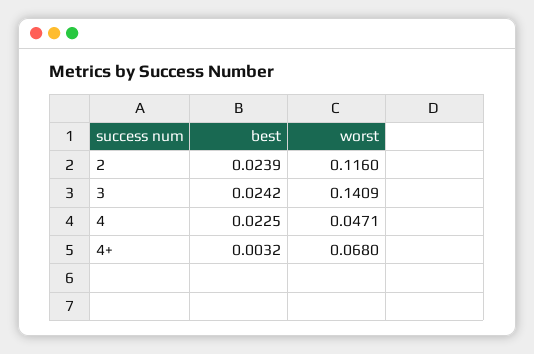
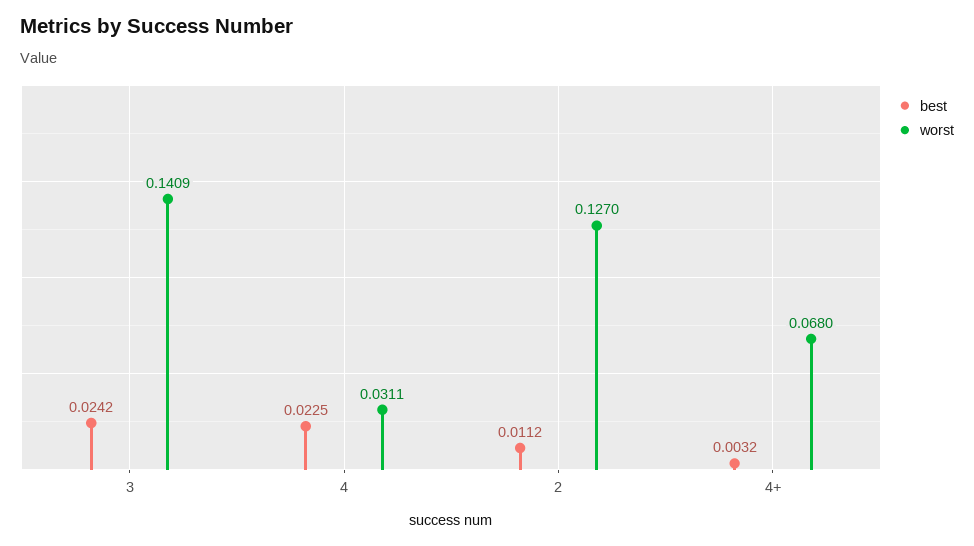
  {
    "best": {
-     "2": 0.0239,
+     "2": 0.0112,
      "3": 0.0242,
      "4": 0.0225,
      "4+": 0.0032
    },
    "worst": {
-     "2": 0.116,
+     "2": 0.127,
      "3": 0.1409,
-     "4": 0.0471,
+     "4": 0.0311,
      "4+": 0.068
    }
  }

